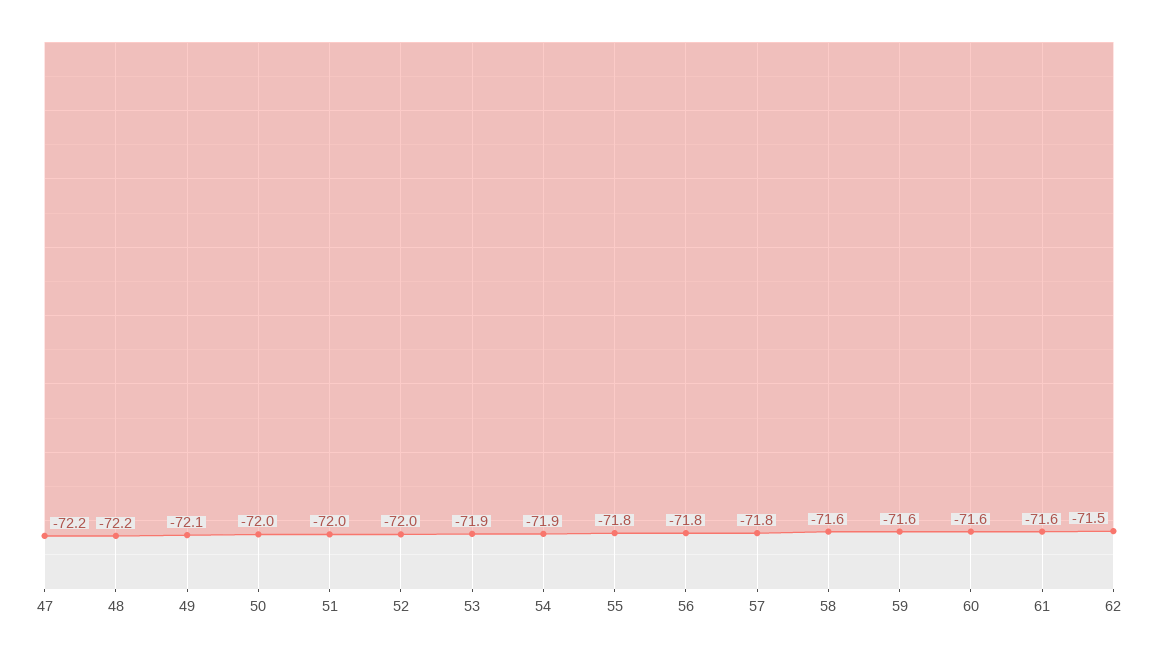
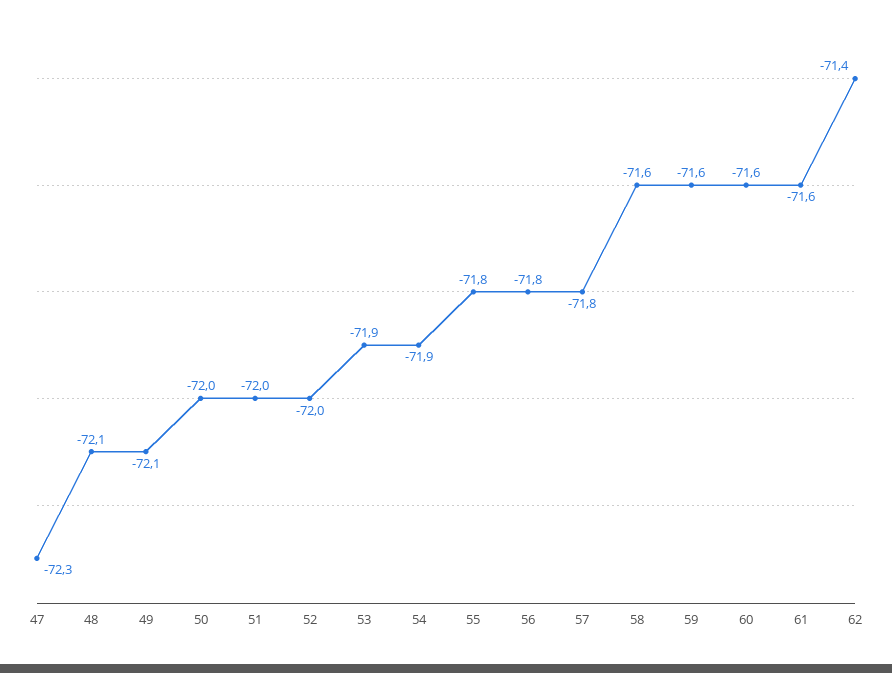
  {
-   "47": -72.2,
+   "47": -72.3,
-   "48": -72.2,
+   "48": -72.1,
    "49": -72.1,
    "50": -72,
    "51": -72,
    "52": -72,
    "53": -71.9,
    "54": -71.9,
    "55": -71.8,
    "56": -71.8,
    "57": -71.8,
    "58": -71.6,
    "59": -71.6,
    "60": -71.6,
    "61": -71.6,
-   "62": -71.5
+   "62": -71.4
  }

